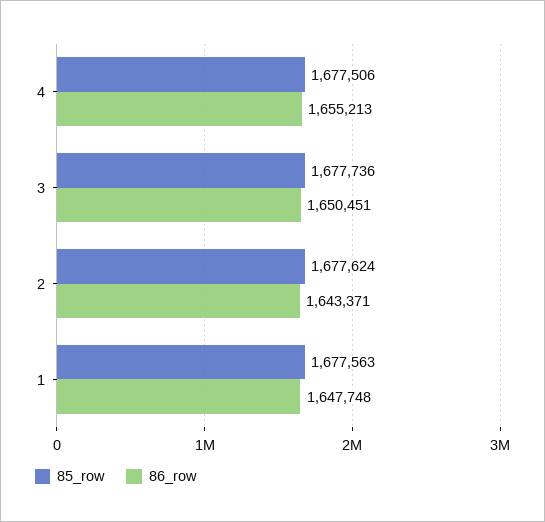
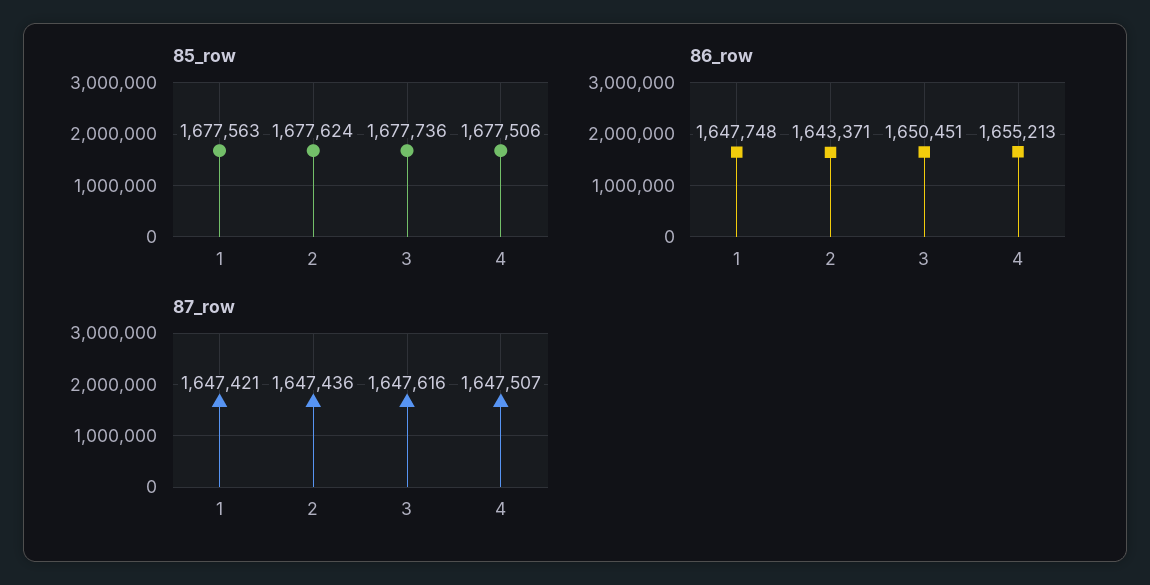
  {
    "85_row": {
      "4": 1677506,
      "3": 1677736,
      "2": 1677624,
      "1": 1677563
    },
    "86_row": {
      "4": 1655213,
      "3": 1650451,
      "2": 1643371,
      "1": 1647748
-   }
+   },
+   "87_row": {
+     "1": 1647421,
+     "2": 1647436,
+     "3": 1647616,
+     "4": 1647507
+   }
  }

